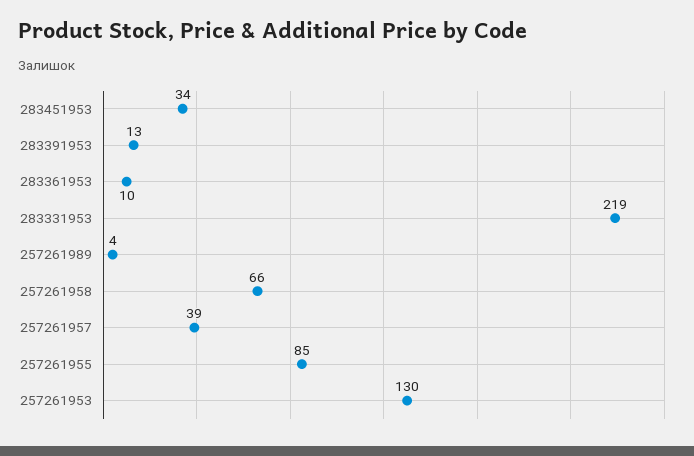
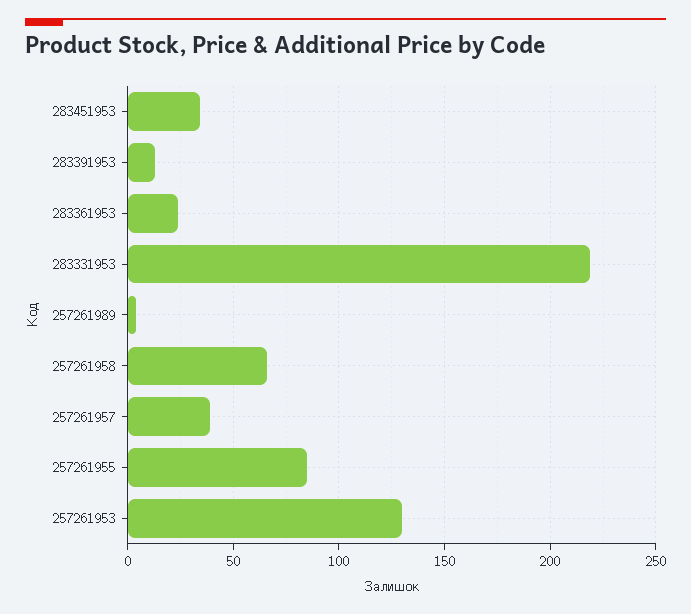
  {
    "283451953": 34,
    "283391953": 13,
-   "283361953": 10,
+   "283361953": 25,
    "283331953": 219,
    "257261989": 4,
    "257261958": 66,
    "257261957": 39,
    "257261955": 85,
    "257261953": 130
  }

